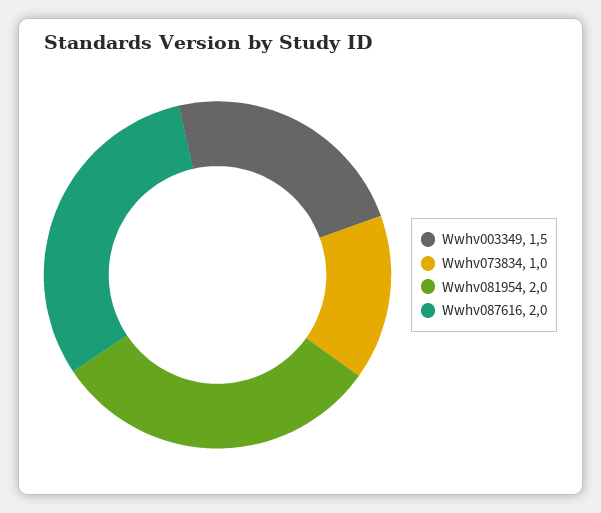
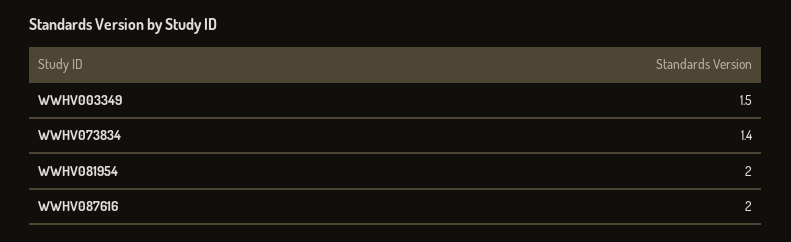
  {
    "Wwhv003349": 1.5,
-   "Wwhv073834": 1,
+   "Wwhv073834": 1.4,
    "Wwhv081954": 2,
    "Wwhv087616": 2
  }

